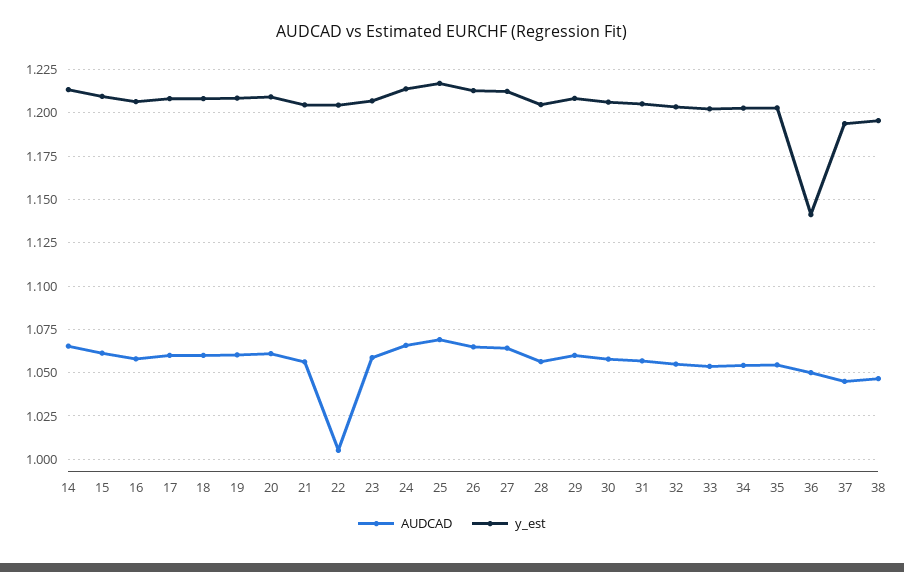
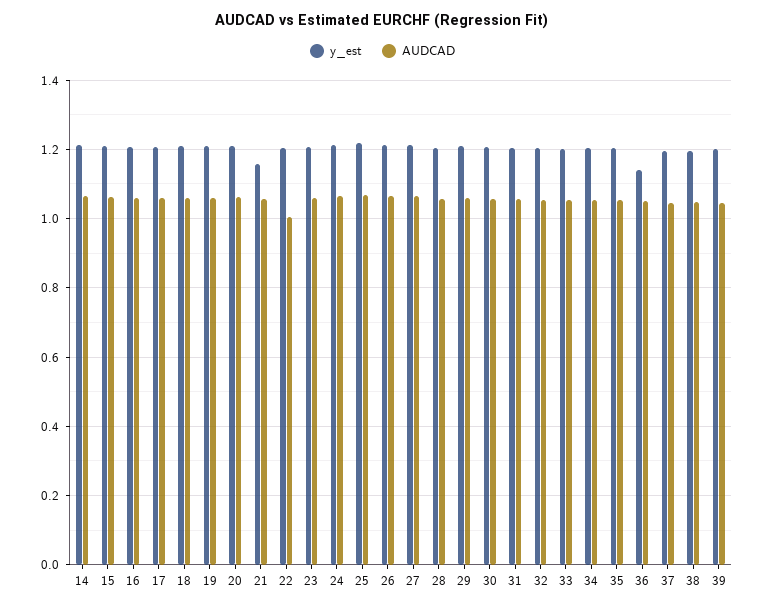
  {
    "AUDCAD": {
      "14": 1.065,
      "15": 1.06,
      "16": 1.06,
      "17": 1.06,
      "18": 1.06,
      "19": 1.06,
      "20": 1.06,
      "21": 1.055,
      "22": 1.005,
      "23": 1.06,
      "24": 1.065,
      "25": 1.07,
      "26": 1.065,
      "27": 1.065,
      "28": 1.055,
      "29": 1.06,
      "30": 1.06,
      "31": 1.055,
      "32": 1.055,
      "33": 1.055,
      "34": 1.055,
      "35": 1.055,
      "36": 1.05,
      "37": 1.045,
-     "38": 1.045
+     "38": 1.045,
+     "39": 1.04
    },
    "y_est": {
      "14": 1.215,
      "15": 1.21,
      "16": 1.205,
      "17": 1.21,
      "18": 1.21,
      "19": 1.21,
      "20": 1.21,
-     "21": 1.205,
+     "21": 1.16,
      "22": 1.205,
      "23": 1.205,
      "24": 1.215,
      "25": 1.215,
      "26": 1.215,
      "27": 1.21,
      "28": 1.205,
      "29": 1.21,
      "30": 1.205,
      "31": 1.205,
      "32": 1.205,
      "33": 1.2,
      "34": 1.205,
      "35": 1.205,
      "36": 1.14,
      "37": 1.195,
-     "38": 1.195
+     "38": 1.195,
+     "39": 1.2
    }
  }

